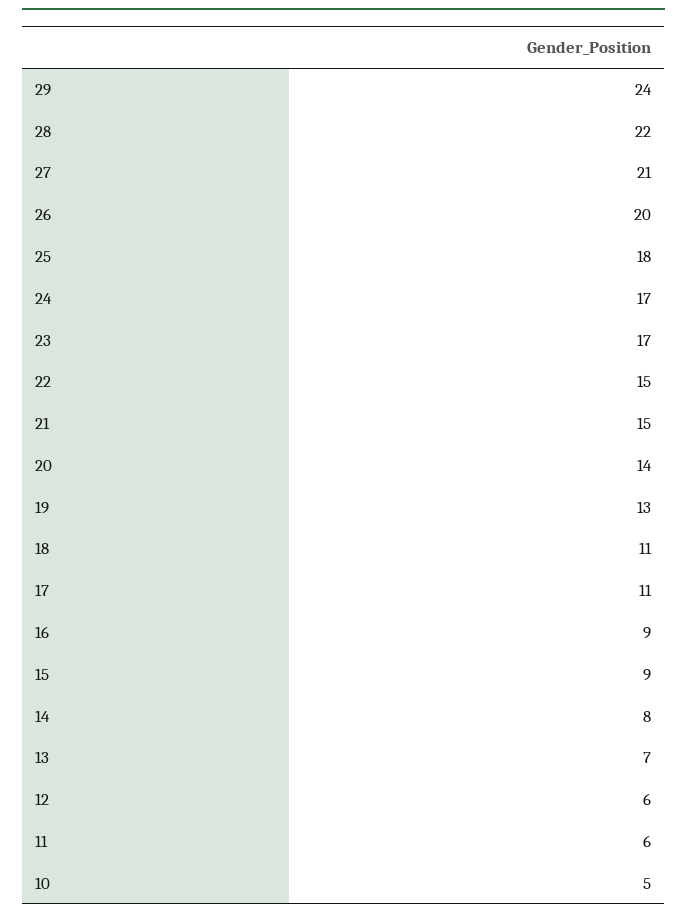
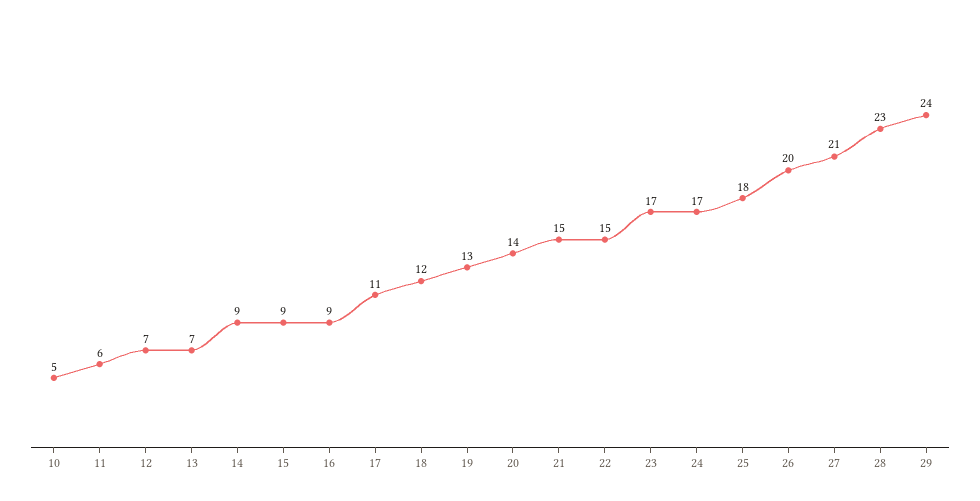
  {
    "29": 24,
-   "28": 22,
+   "28": 23,
    "27": 21,
    "26": 20,
    "25": 18,
    "24": 17,
    "23": 17,
    "22": 15,
    "21": 15,
    "20": 14,
    "19": 13,
-   "18": 11,
+   "18": 12,
    "17": 11,
    "16": 9,
    "15": 9,
-   "14": 8,
+   "14": 9,
    "13": 7,
-   "12": 6,
+   "12": 7,
    "11": 6,
    "10": 5
  }

